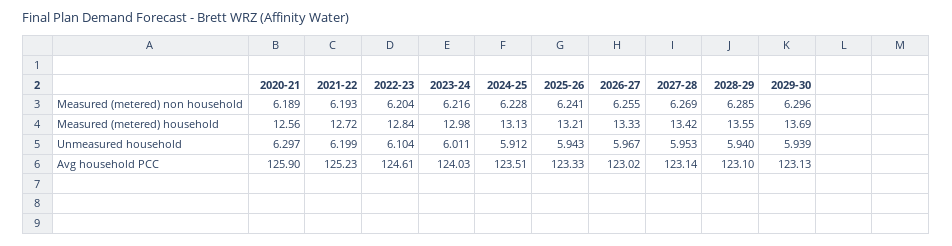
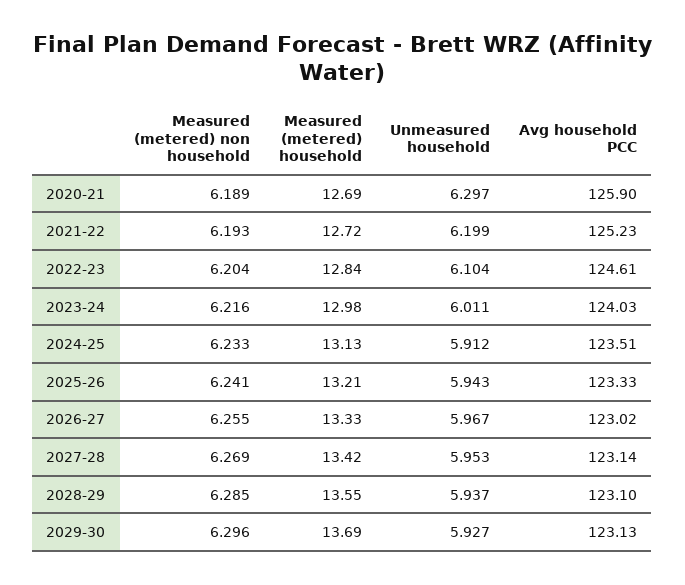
  {
    "2020-21": {
      "Measured (metered) non household": 6.189,
-     "Measured (metered) household": 12.56,
+     "Measured (metered) household": 12.69,
      "Unmeasured household": 6.297,
      "Avg household PCC": 125.9
    },
    "2021-22": {
      "Measured (metered) non household": 6.193,
      "Measured (metered) household": 12.72,
      "Unmeasured household": 6.199,
      "Avg household PCC": 125.23
    },
    "2022-23": {
      "Measured (metered) non household": 6.204,
      "Measured (metered) household": 12.84,
      "Unmeasured household": 6.104,
      "Avg household PCC": 124.61
    },
    "2023-24": {
      "Measured (metered) non household": 6.216,
      "Measured (metered) household": 12.98,
      "Unmeasured household": 6.011,
      "Avg household PCC": 124.03
    },
    "2024-25": {
-     "Measured (metered) non household": 6.228,
+     "Measured (metered) non household": 6.233,
      "Measured (metered) household": 13.13,
      "Unmeasured household": 5.912,
      "Avg household PCC": 123.51
    },
    "2025-26": {
      "Measured (metered) non household": 6.241,
      "Measured (metered) household": 13.21,
      "Unmeasured household": 5.943,
      "Avg household PCC": 123.33
    },
    "2026-27": {
      "Measured (metered) non household": 6.255,
      "Measured (metered) household": 13.33,
      "Unmeasured household": 5.967,
      "Avg household PCC": 123.02
    },
    "2027-28": {
      "Measured (metered) non household": 6.269,
      "Measured (metered) household": 13.42,
      "Unmeasured household": 5.953,
      "Avg household PCC": 123.14
    },
    "2028-29": {
      "Measured (metered) non household": 6.285,
      "Measured (metered) household": 13.55,
-     "Unmeasured household": 5.94,
+     "Unmeasured household": 5.937,
      "Avg household PCC": 123.1
    },
    "2029-30": {
      "Measured (metered) non household": 6.296,
      "Measured (metered) household": 13.69,
-     "Unmeasured household": 5.939,
+     "Unmeasured household": 5.927,
      "Avg household PCC": 123.13
    }
  }

